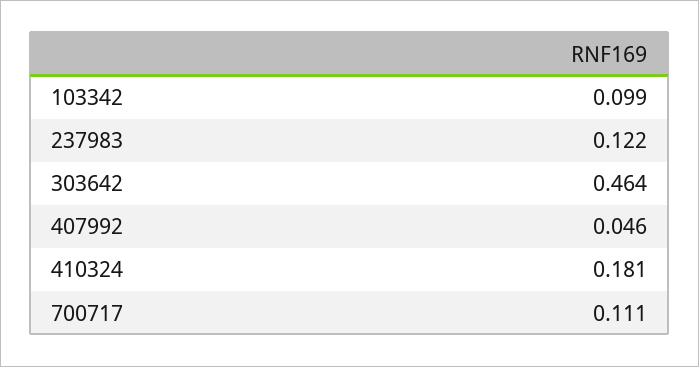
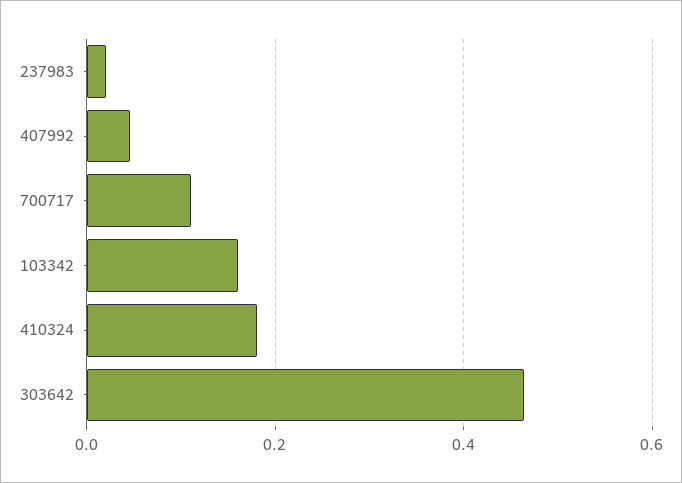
  {
-   "103342": 0.099,
+   "103342": 0.16,
-   "237983": 0.122,
+   "237983": 0.02,
    "303642": 0.464,
    "407992": 0.046,
    "410324": 0.181,
    "700717": 0.111
  }

